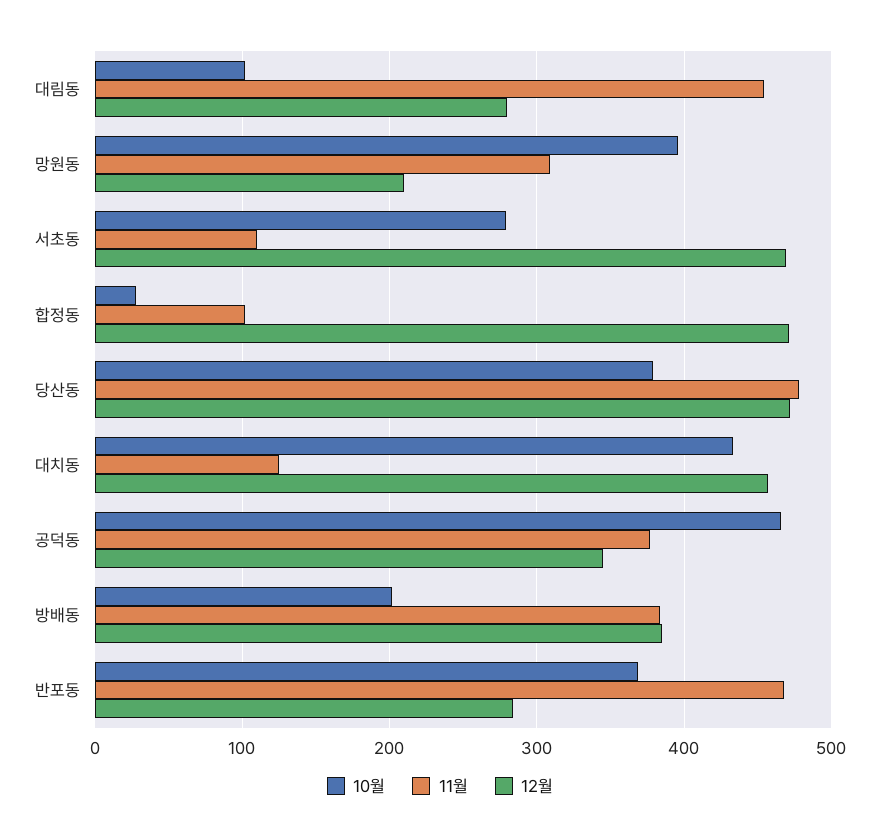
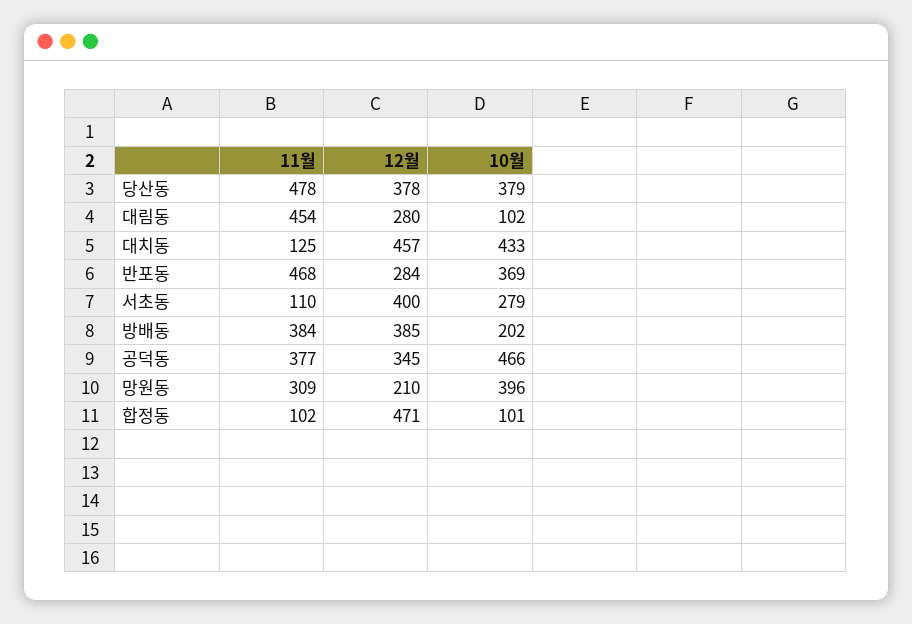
  {
    "10월": {
      "대림동": 102,
      "망원동": 396,
      "서초동": 279,
-     "합정동": 30,
+     "합정동": 101,
      "당산동": 379,
      "대치동": 433,
      "공덕동": 466,
      "방배동": 202,
      "반포동": 369
    },
    "11월": {
      "대림동": 454,
      "망원동": 309,
      "서초동": 110,
      "합정동": 102,
      "당산동": 478,
      "대치동": 125,
      "공덕동": 377,
      "방배동": 384,
      "반포동": 468
    },
    "12월": {
      "대림동": 280,
      "망원동": 210,
-     "서초동": 470,
+     "서초동": 400,
      "합정동": 471,
-     "당산동": 470,
+     "당산동": 378,
      "대치동": 457,
      "공덕동": 345,
      "방배동": 385,
      "반포동": 284
    }
  }

